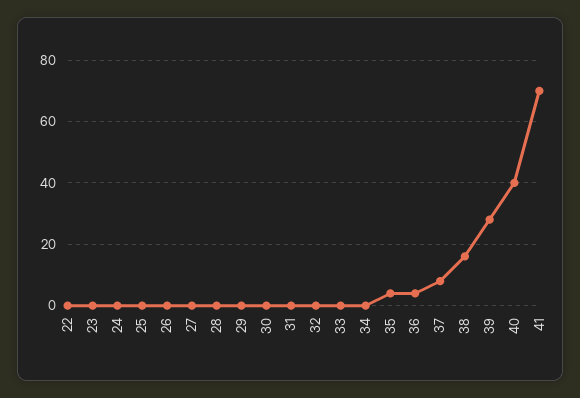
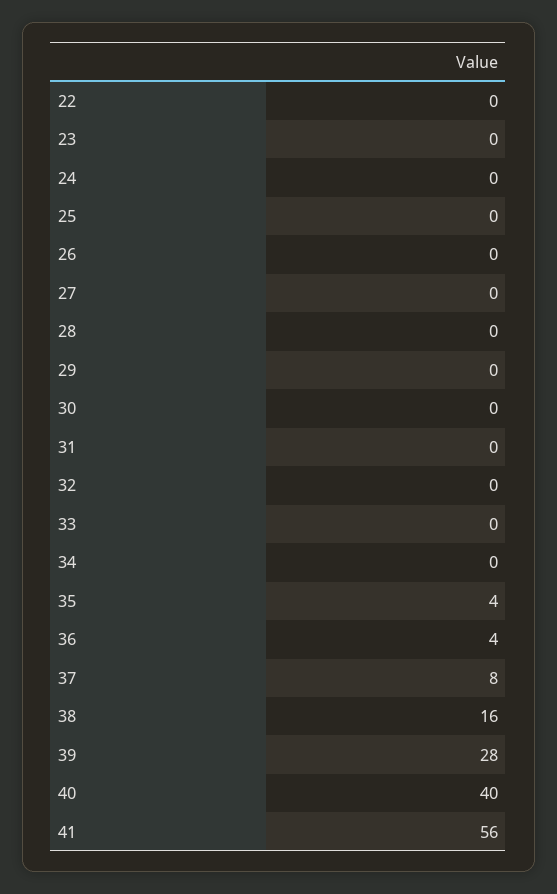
  {
    "22": 0,
    "23": 0,
    "24": 0,
    "25": 0,
    "26": 0,
    "27": 0,
    "28": 0,
    "29": 0,
    "30": 0,
    "31": 0,
    "32": 0,
    "33": 0,
    "34": 0,
    "35": 4,
    "36": 4,
    "37": 8,
    "38": 16,
    "39": 28,
    "40": 40,
-   "41": 70
+   "41": 56
  }

